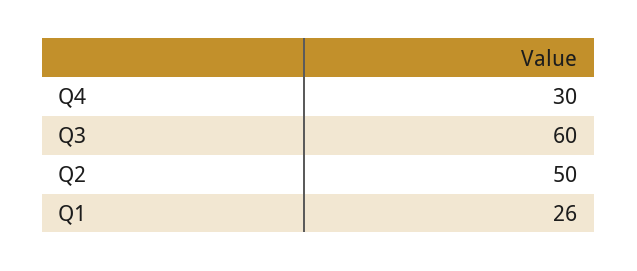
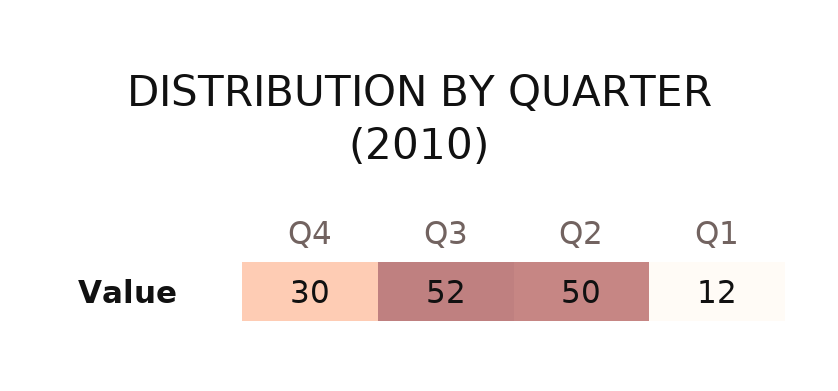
  {
    "Q4": 30,
-   "Q3": 60,
+   "Q3": 52,
    "Q2": 50,
-   "Q1": 26
+   "Q1": 12
  }

